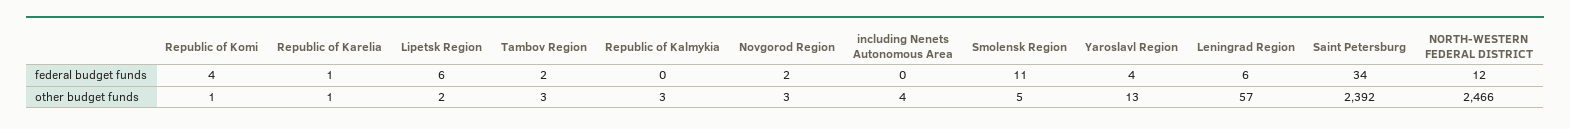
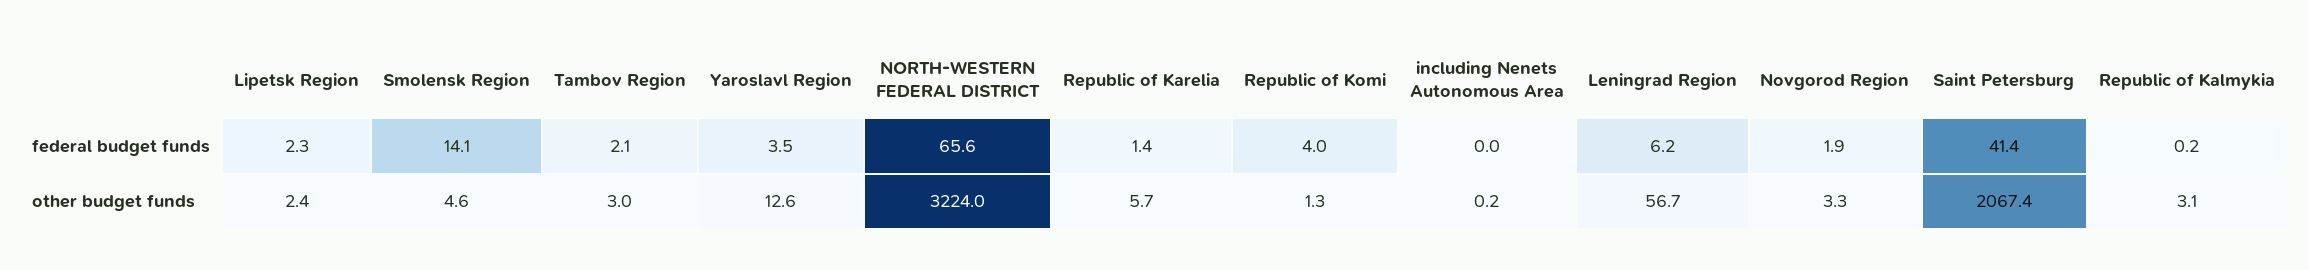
  {
    "Republic of Komi": {
      "federal budget funds": 4,
      "other budget funds": 1.3
    },
    "Republic of Karelia": {
      "federal budget funds": 1.4,
-     "other budget funds": 1
+     "other budget funds": 5.7
    },
    "Lipetsk Region": {
-     "federal budget funds": 6,
+     "federal budget funds": 2.3,
      "other budget funds": 2.4
    },
    "Tambov Region": {
      "federal budget funds": 2.1,
      "other budget funds": 3
    },
    "Republic of Kalmykia": {
      "federal budget funds": 0.2,
      "other budget funds": 3.1
    },
    "Novgorod Region": {
      "federal budget funds": 1.9,
      "other budget funds": 3.3
    },
    "including Nenets Autonomous Area": {
      "federal budget funds": 0,
-     "other budget funds": 4
+     "other budget funds": 0.2
    },
    "Smolensk Region": {
-     "federal budget funds": 11,
+     "federal budget funds": 14.1,
      "other budget funds": 4.6
    },
    "Yaroslavl Region": {
      "federal budget funds": 3.5,
      "other budget funds": 12.6
    },
    "Leningrad Region": {
      "federal budget funds": 6.2,
      "other budget funds": 56.7
    },
    "Saint Petersburg": {
-     "federal budget funds": 34,
+     "federal budget funds": 41.4,
-     "other budget funds": 2392
+     "other budget funds": 2067.4
    },
    "NORTH-WESTERN FEDERAL DISTRICT": {
-     "federal budget funds": 12,
+     "federal budget funds": 65.6,
-     "other budget funds": 2466
+     "other budget funds": 3224
    }
  }

